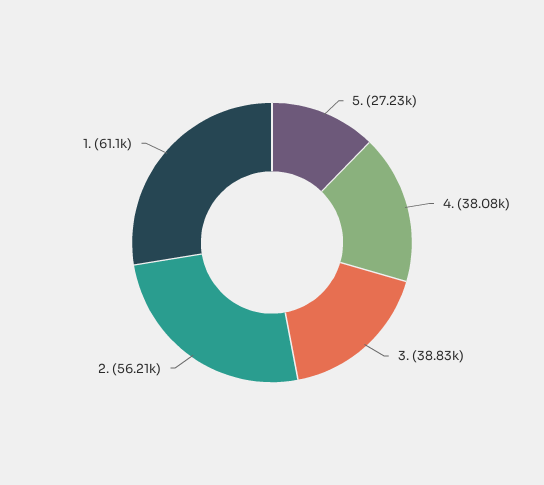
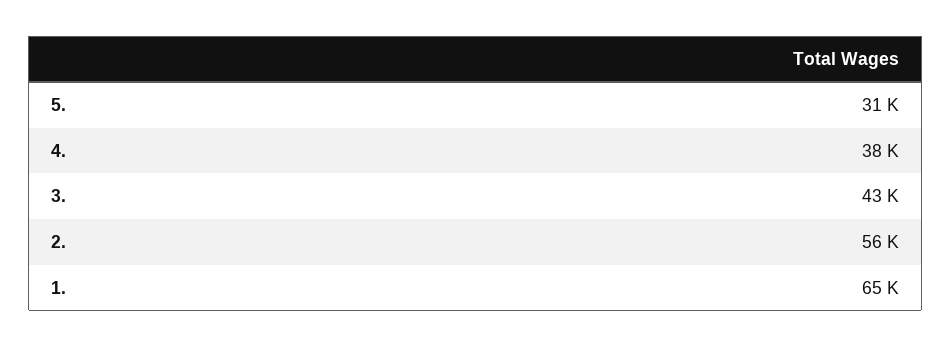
  {
-   "5.": 27230,
+   "5.": 31000,
    "4.": 38080,
-   "3.": 38830,
+   "3.": 43000,
    "2.": 56210,
-   "1.": 61100
+   "1.": 65000
  }

